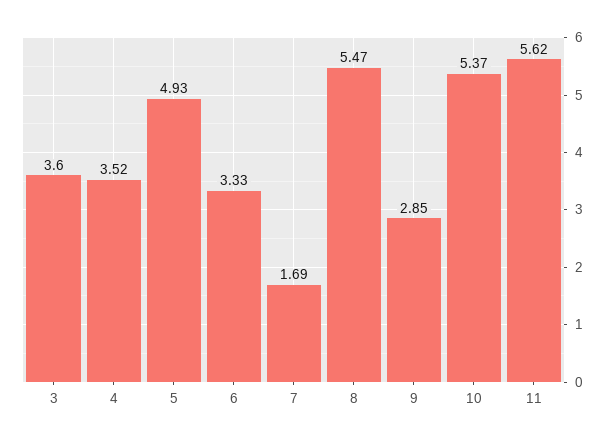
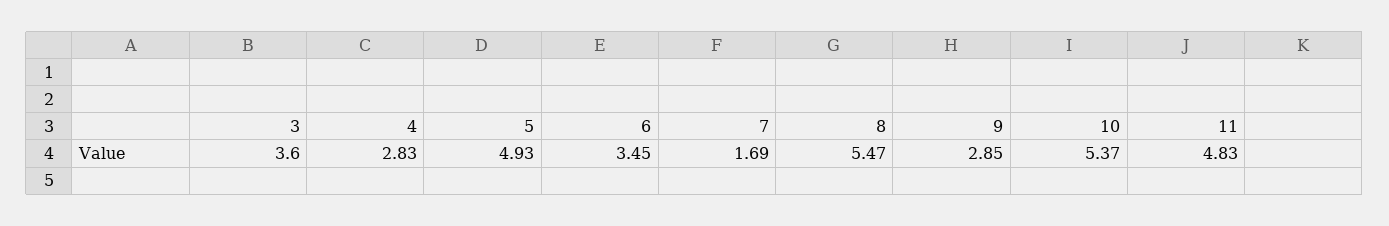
  {
    "3": 3.6,
-   "4": 3.52,
+   "4": 2.83,
    "5": 4.93,
-   "6": 3.33,
+   "6": 3.45,
    "7": 1.69,
    "8": 5.47,
    "9": 2.85,
    "10": 5.37,
-   "11": 5.62
+   "11": 4.83
  }

